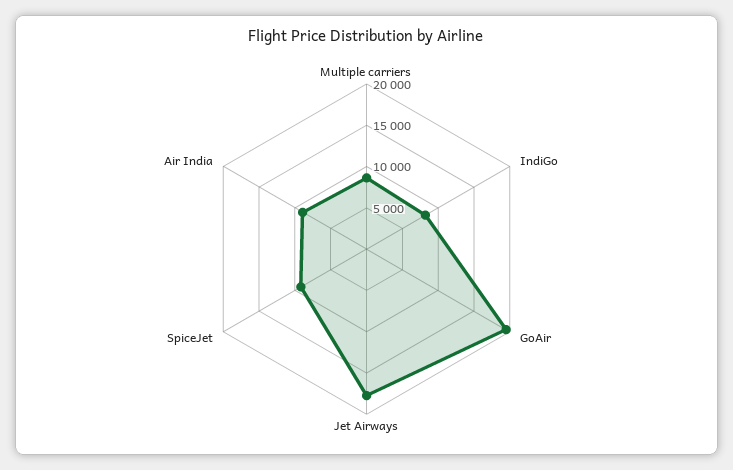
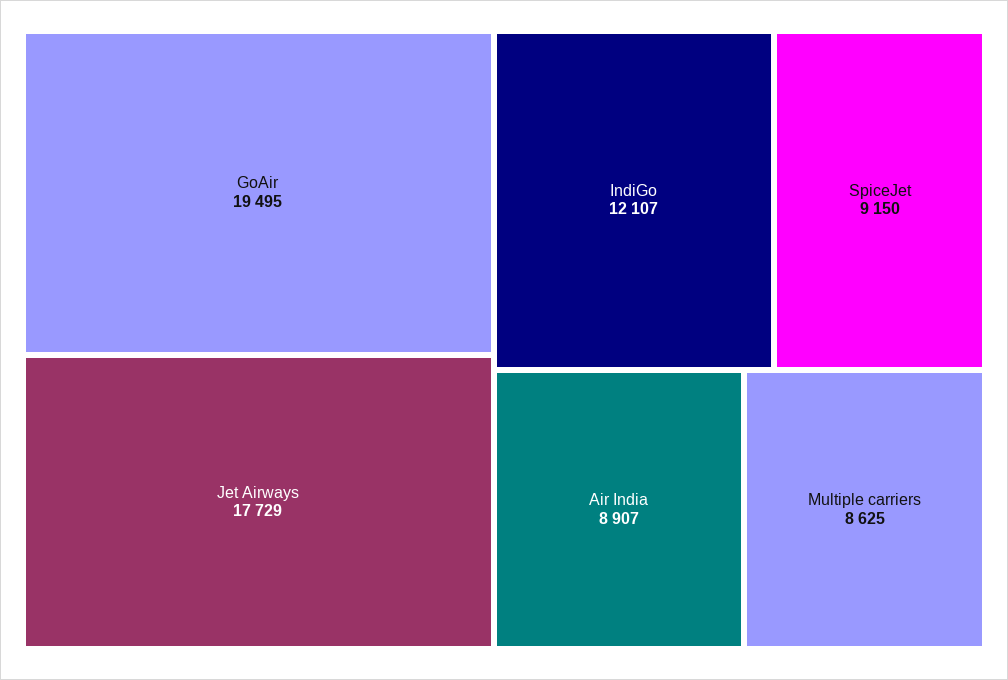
  {
    "Multiple carriers": 8625,
-   "IndiGo": 8000,
+   "IndiGo": 12107,
    "GoAir": 19495,
    "Jet Airways": 17729,
    "SpiceJet": 9150,
    "Air India": 8907
  }

